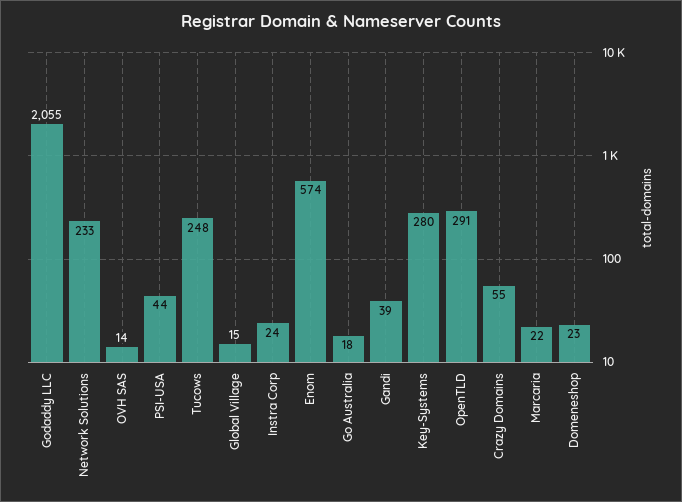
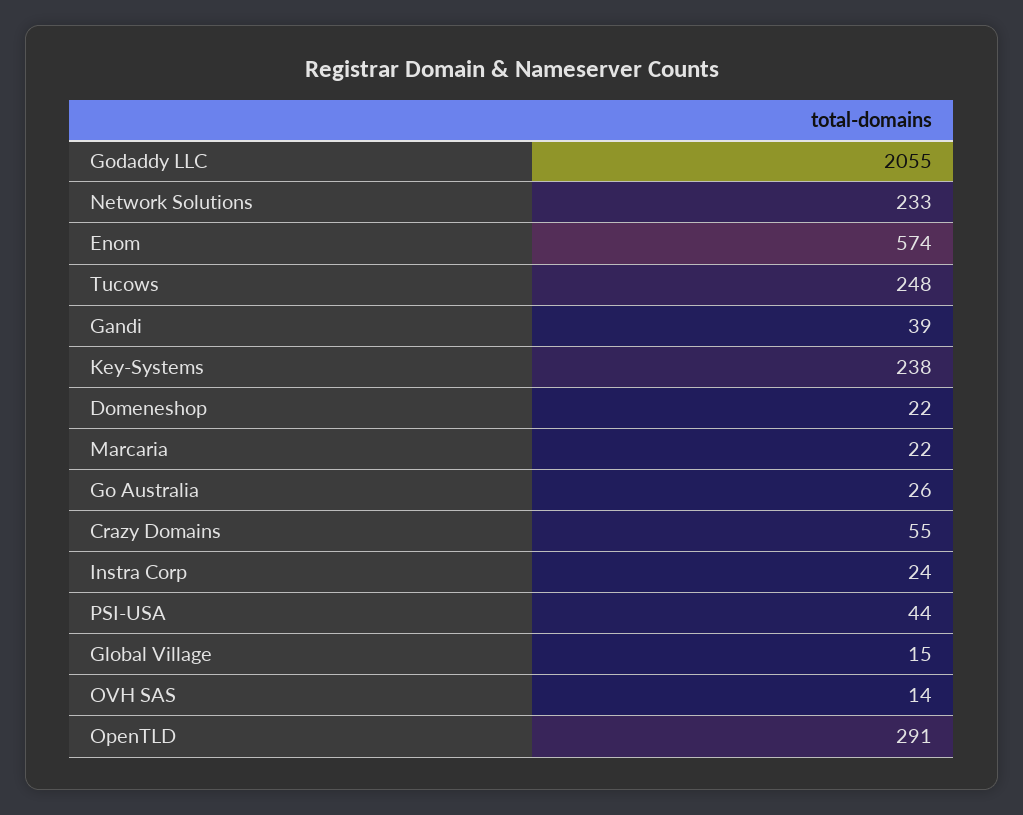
  {
    "Godaddy LLC": 2055,
    "Network Solutions": 233,
    "OVH SAS": 14,
    "PSI-USA": 44,
    "Tucows": 248,
    "Global Village": 15,
    "Instra Corp": 24,
    "Enom": 574,
-   "Go Australia": 18,
+   "Go Australia": 26,
    "Gandi": 39,
-   "Key-Systems": 280,
+   "Key-Systems": 238,
    "OpenTLD": 291,
    "Crazy Domains": 55,
    "Marcaria": 22,
-   "Domeneshop": 23
+   "Domeneshop": 22
  }

